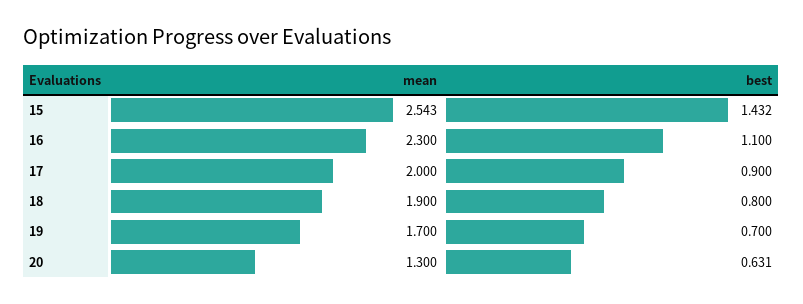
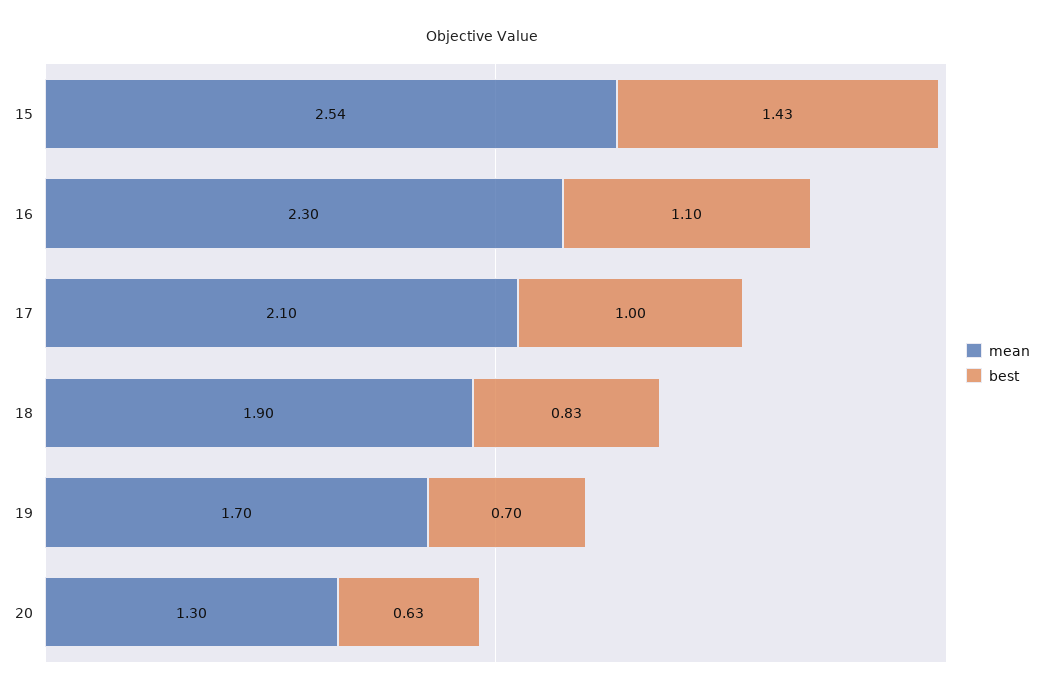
  {
    "mean": {
      "15": 2.543,
      "16": 2.3,
-     "17": 2,
+     "17": 2.1,
      "18": 1.9,
      "19": 1.7,
      "20": 1.3
    },
    "best": {
      "15": 1.432,
      "16": 1.1,
-     "17": 0.9,
+     "17": 1,
-     "18": 0.8,
+     "18": 0.83,
      "19": 0.7,
      "20": 0.631
    }
  }

